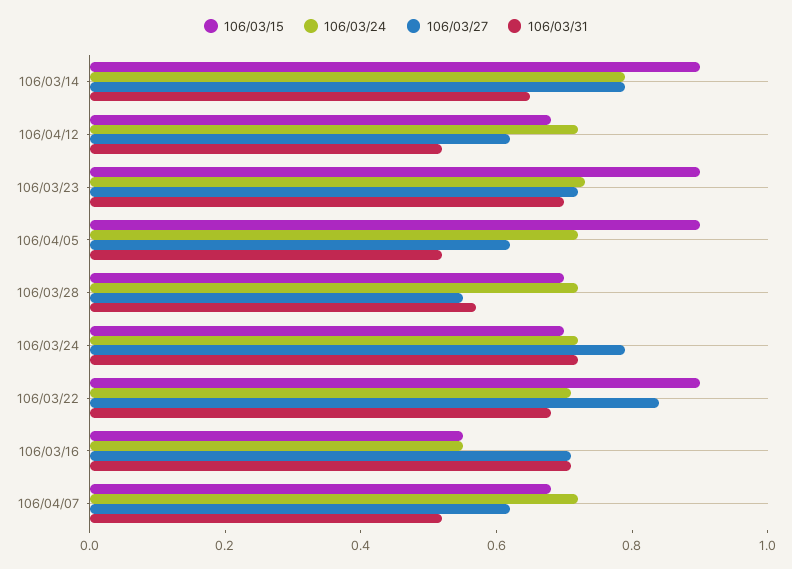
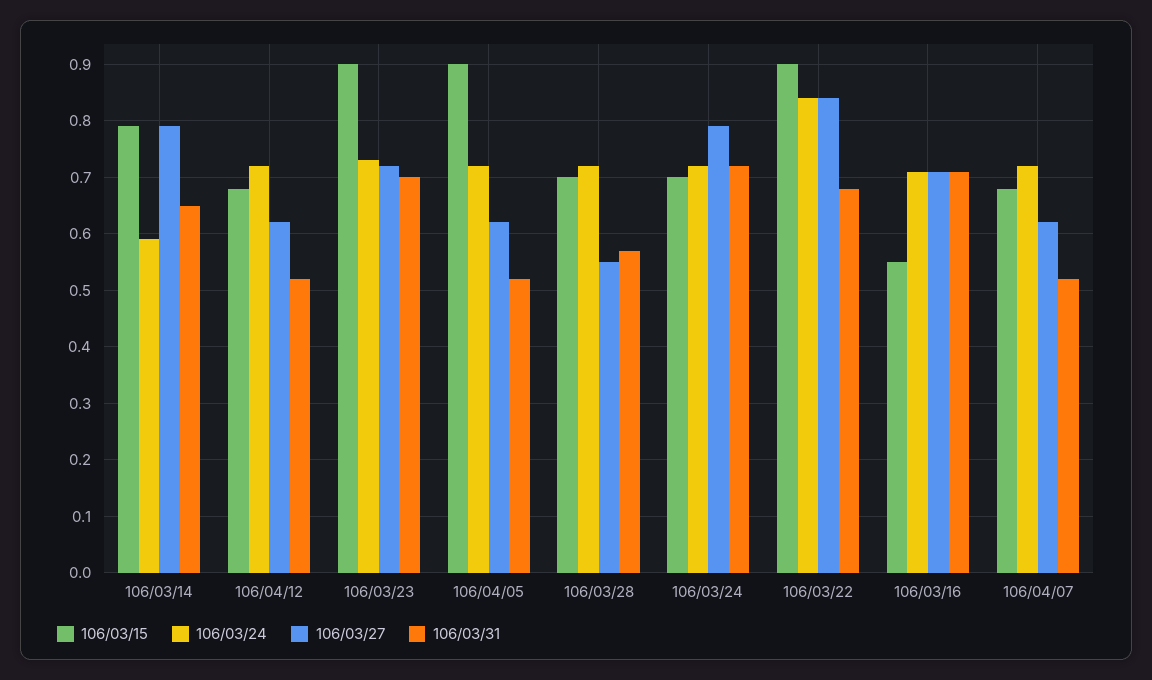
  {
    "106/03/15": {
-     "106/03/14": 0.9,
+     "106/03/14": 0.8,
      "106/04/12": 0.7,
      "106/03/23": 0.9,
      "106/04/05": 0.9,
      "106/03/28": 0.7,
      "106/03/24": 0.7,
      "106/03/22": 0.9,
      "106/03/16": 0.55,
      "106/04/07": 0.7
    },
    "106/03/24": {
-     "106/03/14": 0.8,
+     "106/03/14": 0.6,
      "106/04/12": 0.7,
      "106/03/23": 0.75,
      "106/04/05": 0.7,
      "106/03/28": 0.7,
      "106/03/24": 0.7,
-     "106/03/22": 0.7,
+     "106/03/22": 0.85,
-     "106/03/16": 0.55,
+     "106/03/16": 0.7,
      "106/04/07": 0.7
    },
    "106/03/27": {
      "106/03/14": 0.8,
      "106/04/12": 0.6,
      "106/03/23": 0.7,
      "106/04/05": 0.6,
      "106/03/28": 0.55,
      "106/03/24": 0.8,
      "106/03/22": 0.85,
      "106/03/16": 0.7,
      "106/04/07": 0.6
    },
    "106/03/31": {
      "106/03/14": 0.65,
      "106/04/12": 0.5,
      "106/03/23": 0.7,
      "106/04/05": 0.5,
      "106/03/28": 0.55,
      "106/03/24": 0.7,
      "106/03/22": 0.7,
      "106/03/16": 0.7,
      "106/04/07": 0.5
    }
  }

